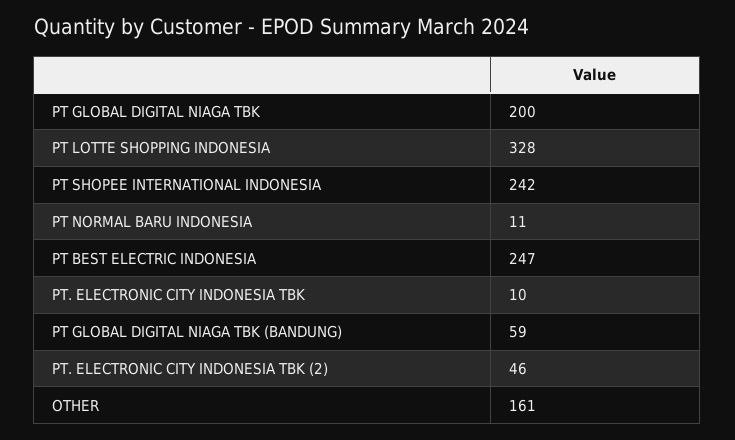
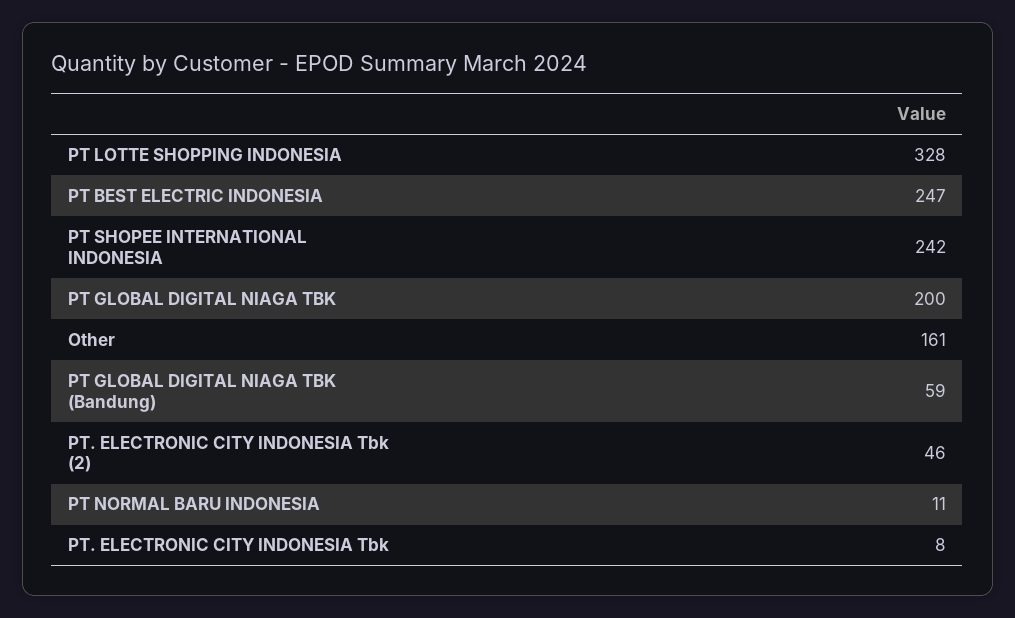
  {
    "PT GLOBAL DIGITAL NIAGA TBK": 200,
    "PT LOTTE SHOPPING INDONESIA": 328,
    "PT SHOPEE INTERNATIONAL INDONESIA": 242,
    "PT NORMAL BARU INDONESIA": 11,
    "PT BEST ELECTRIC INDONESIA": 247,
-   "PT. ELECTRONIC CITY INDONESIA TBK": 10,
+   "PT. ELECTRONIC CITY INDONESIA TBK": 8,
    "PT GLOBAL DIGITAL NIAGA TBK (BANDUNG)": 59,
    "PT. ELECTRONIC CITY INDONESIA TBK (2)": 46,
    "OTHER": 161
  }

